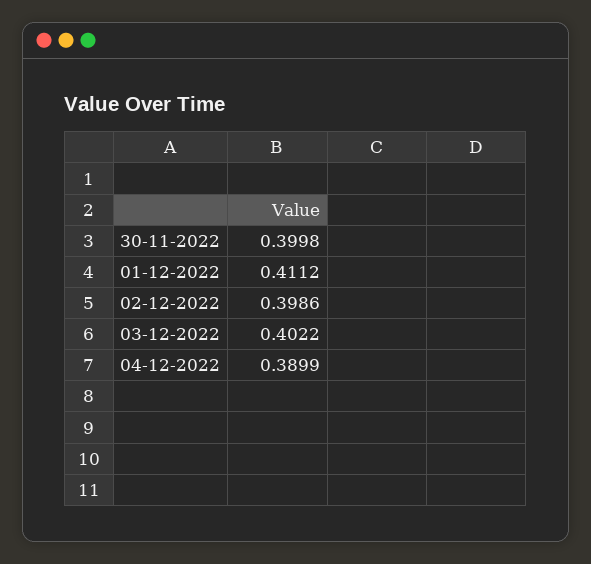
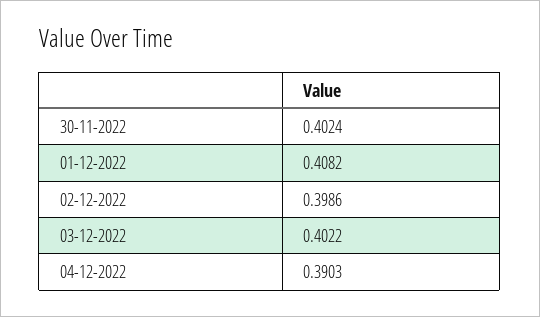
  {
-   "30-11-2022": 0.3998,
+   "30-11-2022": 0.4024,
-   "01-12-2022": 0.4112,
+   "01-12-2022": 0.4082,
    "02-12-2022": 0.3986,
    "03-12-2022": 0.4022,
-   "04-12-2022": 0.3899
+   "04-12-2022": 0.3903
  }

